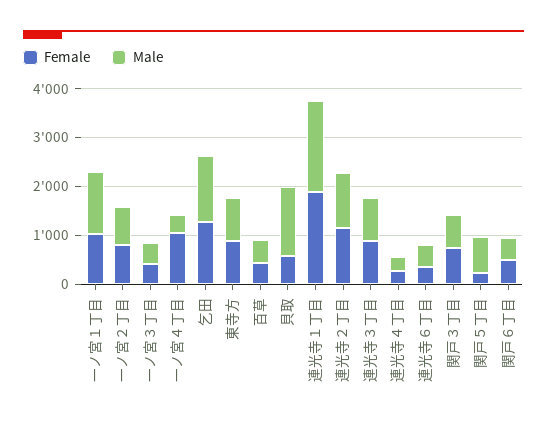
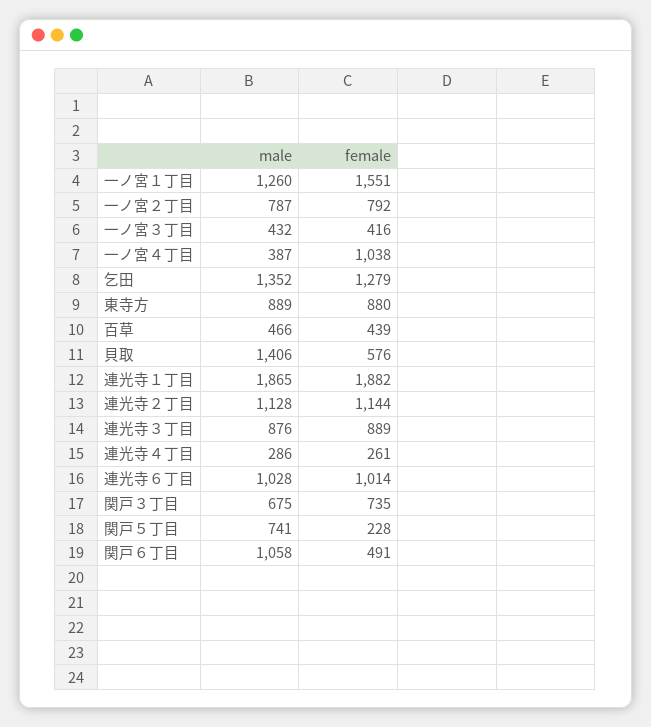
  {
    "Female": {
-     "一ノ宮１丁目": 1000,
+     "一ノ宮１丁目": 1551,
      "一ノ宮２丁目": 792,
      "一ノ宮３丁目": 416,
      "一ノ宮４丁目": 1038,
      "乞田": 1279,
      "東寺方": 880,
      "百草": 439,
      "貝取": 576,
      "連光寺１丁目": 1882,
      "連光寺２丁目": 1144,
      "連光寺３丁目": 889,
      "連光寺４丁目": 261,
-     "連光寺６丁目": 400,
+     "連光寺６丁目": 1014,
      "関戸３丁目": 735,
      "関戸５丁目": 228,
      "関戸６丁目": 491
    },
    "Male": {
      "一ノ宮１丁目": 1260,
      "一ノ宮２丁目": 787,
      "一ノ宮３丁目": 432,
      "一ノ宮４丁目": 387,
      "乞田": 1352,
      "東寺方": 889,
      "百草": 466,
      "貝取": 1406,
      "連光寺１丁目": 1865,
      "連光寺２丁目": 1128,
      "連光寺３丁目": 876,
      "連光寺４丁目": 286,
-     "連光寺６丁目": 400,
+     "連光寺６丁目": 1028,
      "関戸３丁目": 675,
      "関戸５丁目": 741,
-     "関戸６丁目": 400
+     "関戸６丁目": 1058
    }
  }

